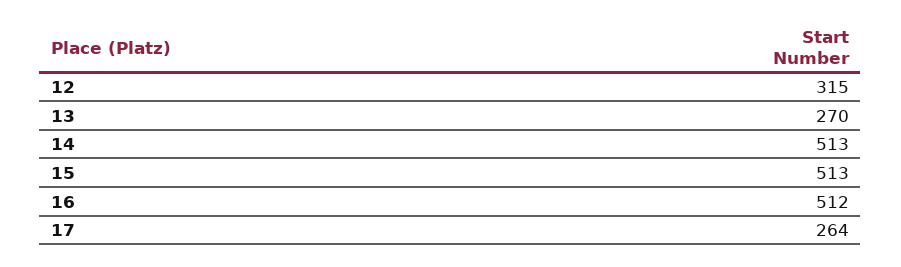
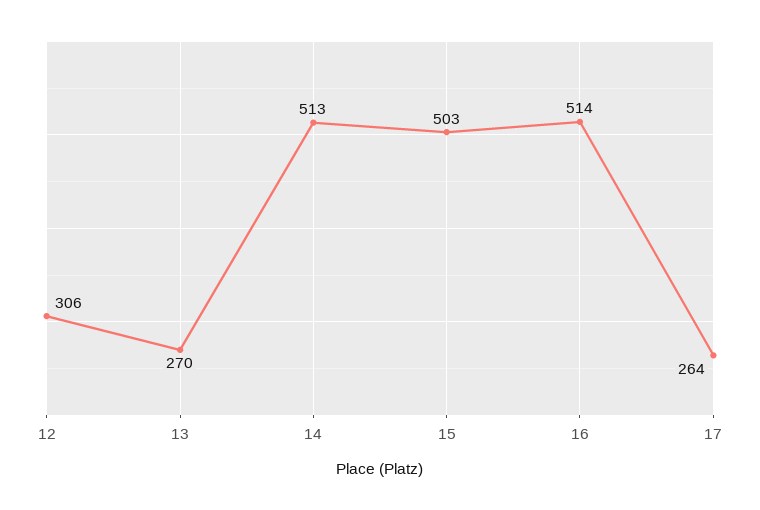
  {
-   "12": 315,
+   "12": 306,
    "13": 270,
    "14": 513,
-   "15": 513,
+   "15": 503,
-   "16": 512,
+   "16": 514,
    "17": 264
  }

